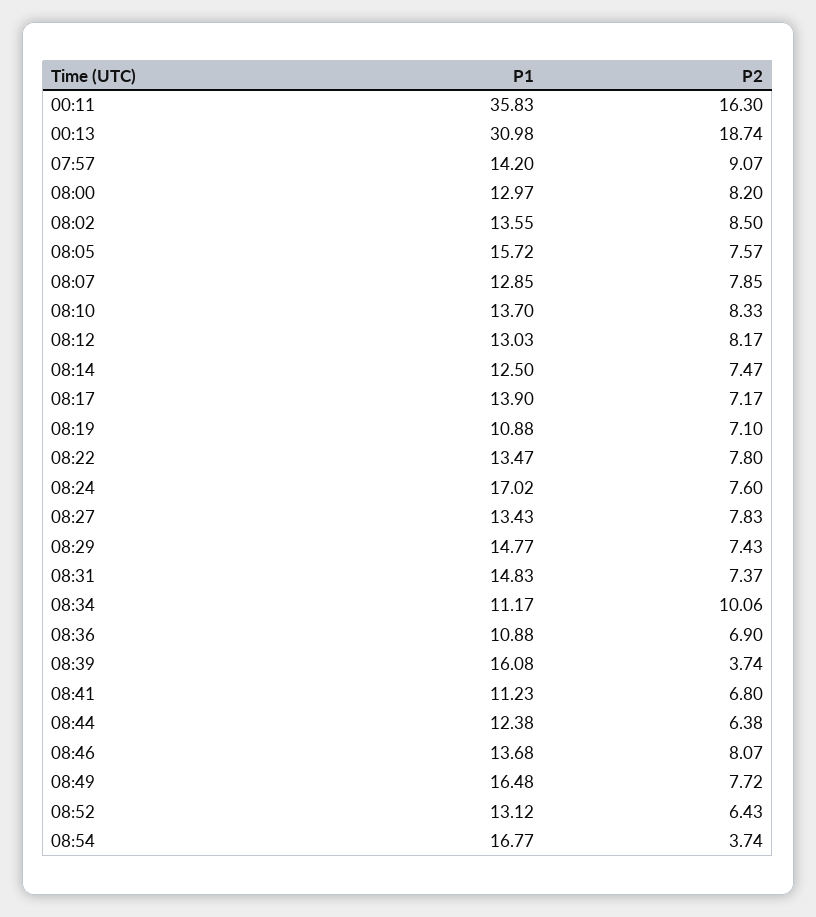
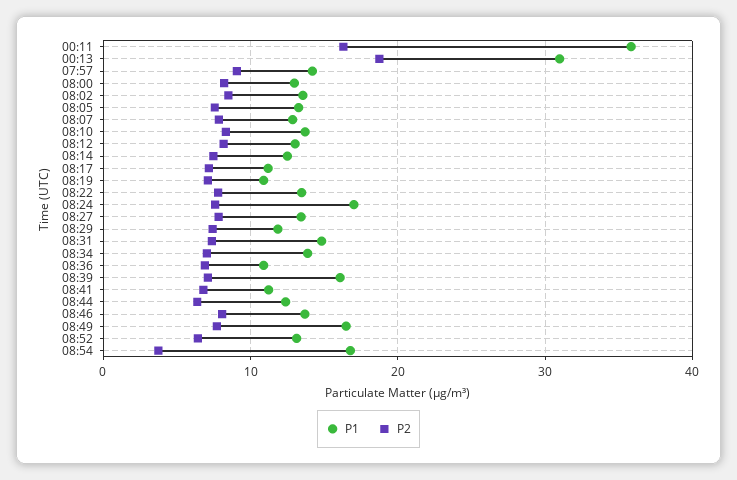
  {
    "P1": {
      "00:11": 35.83,
      "00:13": 30.98,
      "07:57": 14.2,
      "08:00": 12.97,
      "08:02": 13.55,
-     "08:05": 15.72,
+     "08:05": 13,
      "08:07": 12.85,
      "08:10": 13.7,
      "08:12": 13.03,
      "08:14": 12.5,
-     "08:17": 13.9,
+     "08:17": 11,
      "08:19": 10.88,
      "08:22": 13.47,
      "08:24": 17.02,
      "08:27": 13.43,
-     "08:29": 14.77,
+     "08:29": 12,
      "08:31": 14.83,
-     "08:34": 11.17,
+     "08:34": 14,
      "08:36": 10.88,
      "08:39": 16.08,
      "08:41": 11.23,
      "08:44": 12.38,
      "08:46": 13.68,
      "08:49": 16.48,
      "08:52": 13.12,
      "08:54": 16.77
    },
    "P2": {
      "00:11": 16.3,
      "00:13": 18.74,
      "07:57": 9.07,
      "08:00": 8.2,
      "08:02": 8.5,
      "08:05": 7.57,
      "08:07": 7.85,
      "08:10": 8.33,
      "08:12": 8.17,
      "08:14": 7.47,
      "08:17": 7.17,
      "08:19": 7.1,
      "08:22": 7.8,
      "08:24": 7.6,
      "08:27": 7.83,
      "08:29": 7.43,
      "08:31": 7.37,
-     "08:34": 10.06,
+     "08:34": 7,
      "08:36": 6.9,
-     "08:39": 3.74,
+     "08:39": 7,
      "08:41": 6.8,
      "08:44": 6.38,
      "08:46": 8.07,
      "08:49": 7.72,
      "08:52": 6.43,
      "08:54": 3.74
    }
  }

